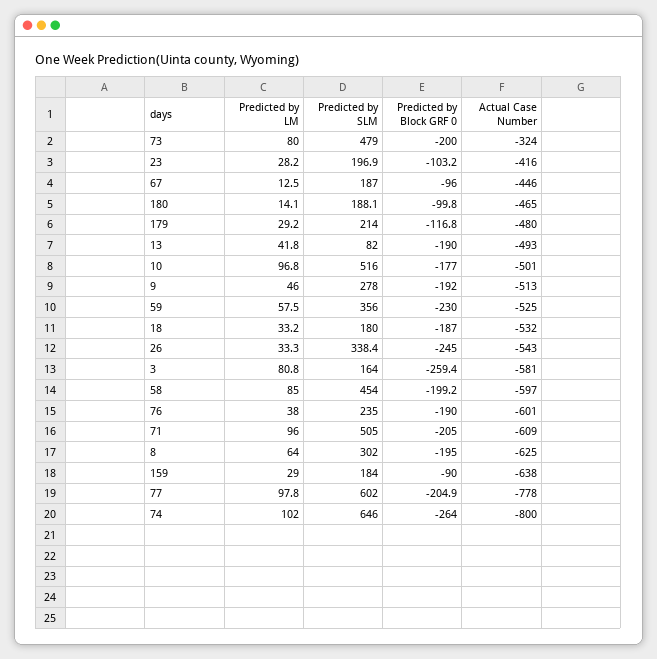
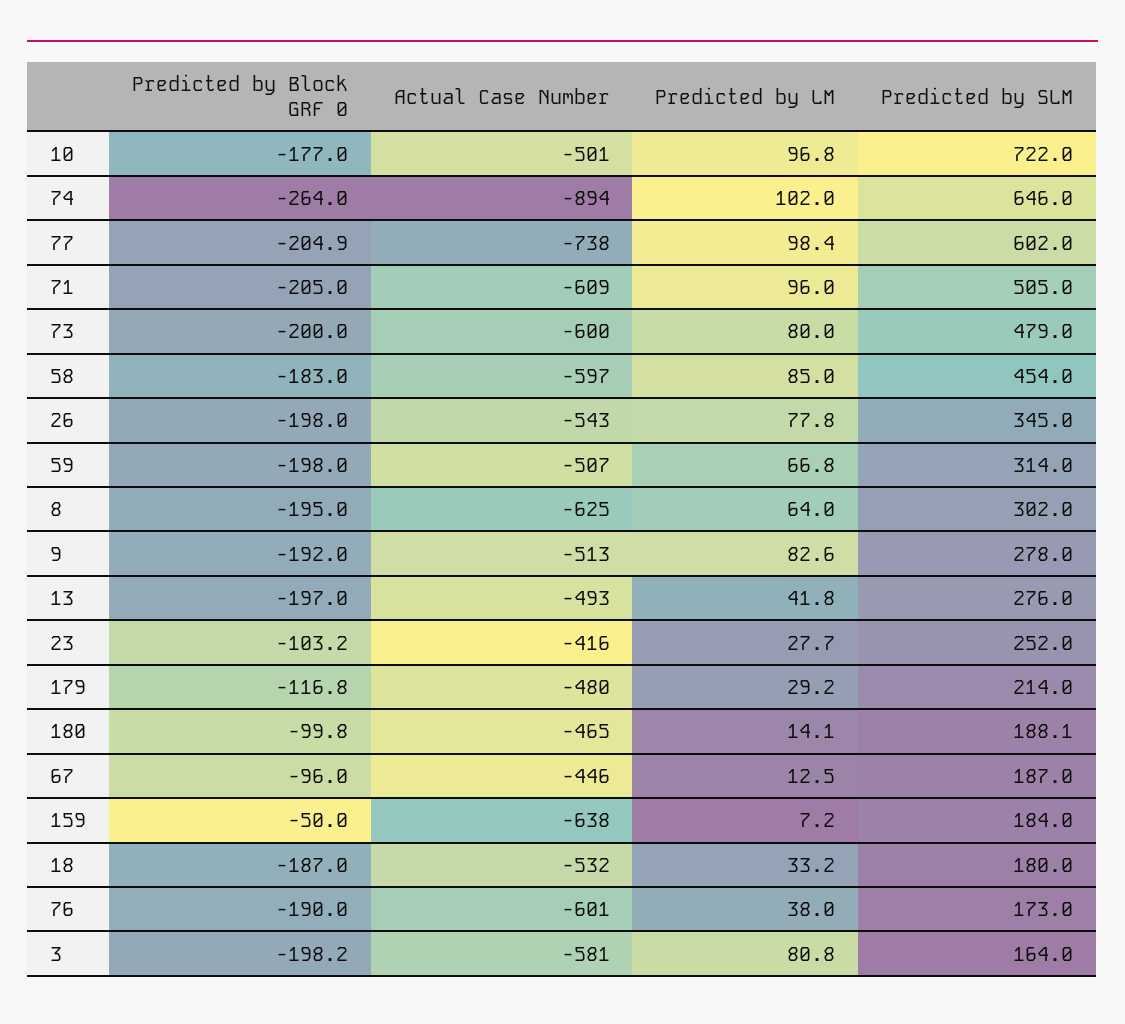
  {
    "Predicted by LM": {
      "73": 80,
-     "23": 28.2,
+     "23": 27.7,
      "67": 12.5,
      "180": 14.1,
      "179": 29.2,
      "13": 41.8,
      "10": 96.8,
-     "9": 46,
+     "9": 82.6,
-     "59": 57.5,
+     "59": 66.8,
      "18": 33.2,
-     "26": 33.3,
+     "26": 77.8,
      "3": 80.8,
      "58": 85,
      "76": 38,
      "71": 96,
      "8": 64,
-     "159": 29,
+     "159": 7.2,
-     "77": 97.8,
+     "77": 98.4,
      "74": 102
    },
    "Predicted by SLM": {
      "73": 479,
-     "23": 196.9,
+     "23": 252,
      "67": 187,
      "180": 188.1,
      "179": 214,
-     "13": 82,
+     "13": 276,
-     "10": 516,
+     "10": 722,
      "9": 278,
-     "59": 356,
+     "59": 314,
      "18": 180,
-     "26": 338.4,
+     "26": 345,
      "3": 164,
      "58": 454,
-     "76": 235,
+     "76": 173,
      "71": 505,
      "8": 302,
      "159": 184,
      "77": 602,
      "74": 646
    },
    "Predicted by Block GRF 0": {
      "73": -200,
      "23": -103.2,
      "67": -96,
      "180": -99.8,
      "179": -116.8,
-     "13": -190,
+     "13": -197,
      "10": -177,
      "9": -192,
-     "59": -230,
+     "59": -198,
      "18": -187,
-     "26": -245,
+     "26": -198,
-     "3": -259.4,
+     "3": -198.2,
-     "58": -199.2,
+     "58": -183,
      "76": -190,
      "71": -205,
      "8": -195,
-     "159": -90,
+     "159": -50,
      "77": -204.9,
      "74": -264
    },
    "Actual Case Number": {
-     "73": -324,
+     "73": -600,
      "23": -416,
      "67": -446,
      "180": -465,
      "179": -480,
      "13": -493,
      "10": -501,
      "9": -513,
-     "59": -525,
+     "59": -507,
      "18": -532,
      "26": -543,
      "3": -581,
      "58": -597,
      "76": -601,
      "71": -609,
      "8": -625,
      "159": -638,
-     "77": -778,
+     "77": -738,
-     "74": -800
+     "74": -894
    }
  }

